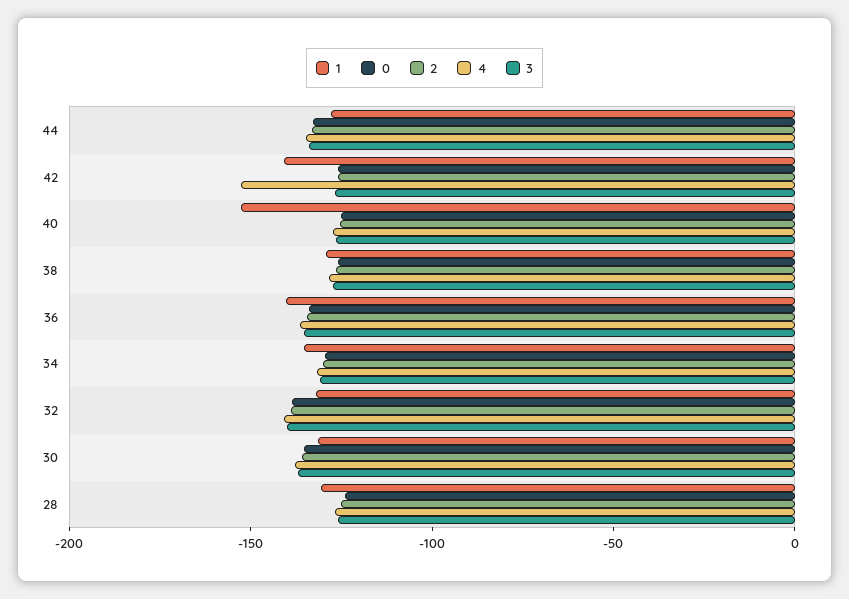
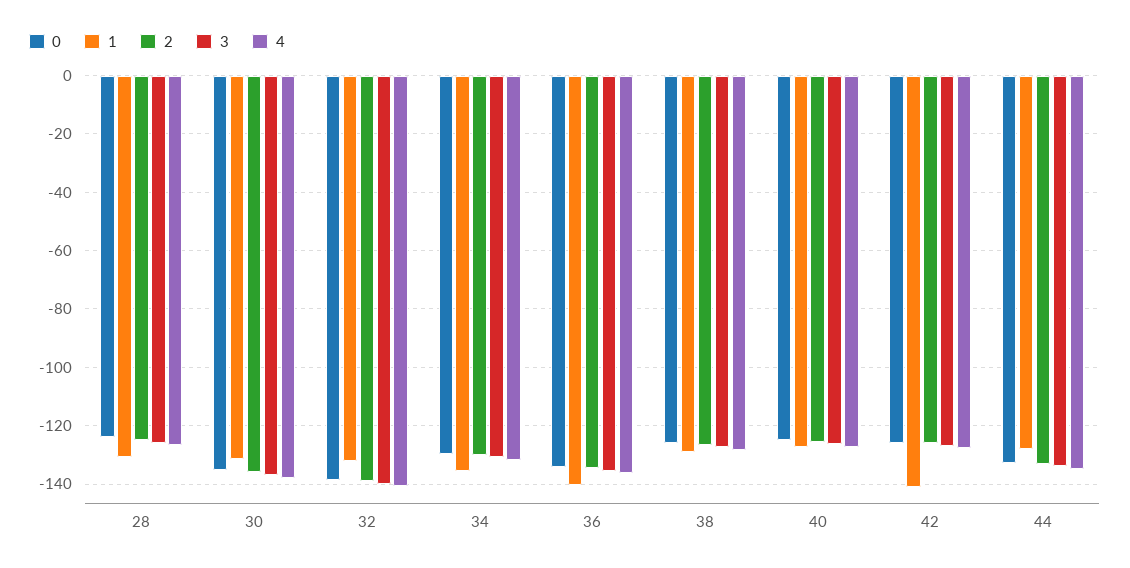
  {
    "1": {
      "44": -127.5,
      "42": -140,
-     "40": -150,
+     "40": -127.5,
      "38": -130,
      "36": -140,
      "34": -135,
      "32": -132.5,
      "30": -132.5,
      "28": -130
    },
    "0": {
      "44": -132.5,
      "42": -125,
      "40": -125,
      "38": -125,
      "36": -135,
      "34": -130,
      "32": -137.5,
      "30": -135,
      "28": -125
    },
    "2": {
      "44": -132.5,
      "42": -125,
      "40": -125,
      "38": -127.5,
      "36": -135,
      "34": -130,
      "32": -140,
      "30": -135,
      "28": -125
    },
    "4": {
      "44": -135,
-     "42": -150,
+     "42": -127.5,
      "40": -127.5,
      "38": -127.5,
      "36": -137.5,
      "34": -132.5,
      "32": -140,
      "30": -137.5,
      "28": -127.5
    },
    "3": {
      "44": -135,
      "42": -127.5,
      "40": -127.5,
      "38": -127.5,
      "36": -135,
      "34": -130,
      "32": -140,
      "30": -137.5,
      "28": -125
    }
  }

